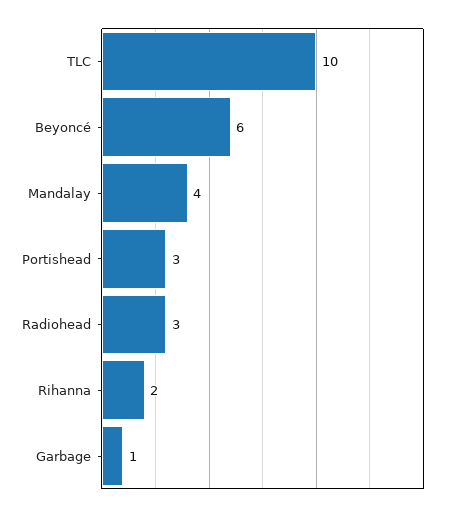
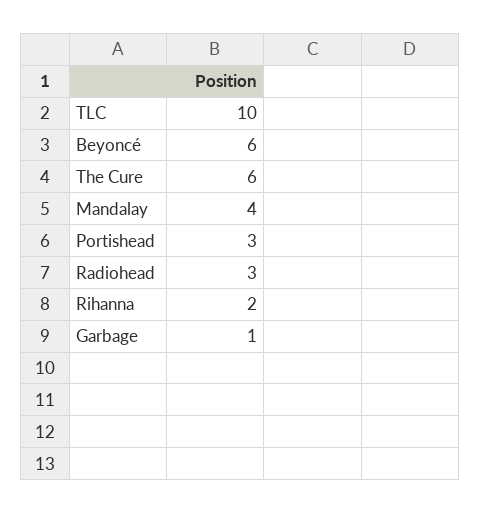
  {
    "TLC": 10,
    "Beyoncé": 6,
    "Mandalay": 4,
    "Portishead": 3,
    "Radiohead": 3,
    "Rihanna": 2,
-   "Garbage": 1
+   "Garbage": 1,
+   "The Cure": 6
  }

